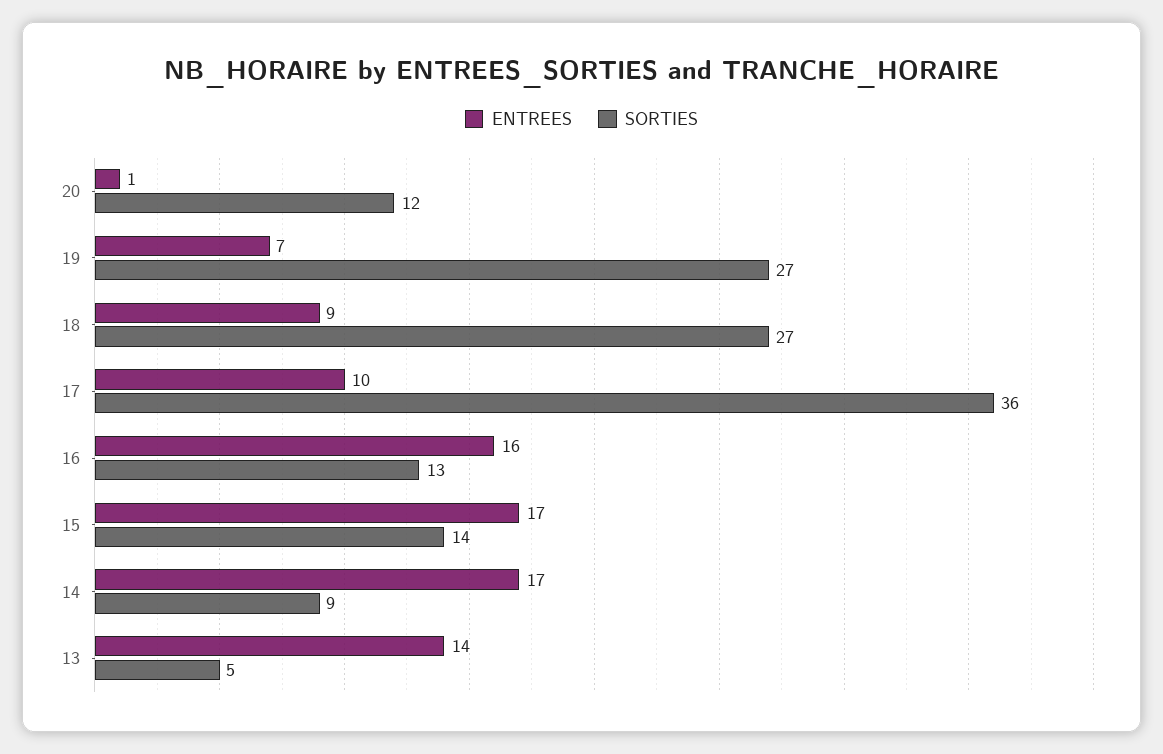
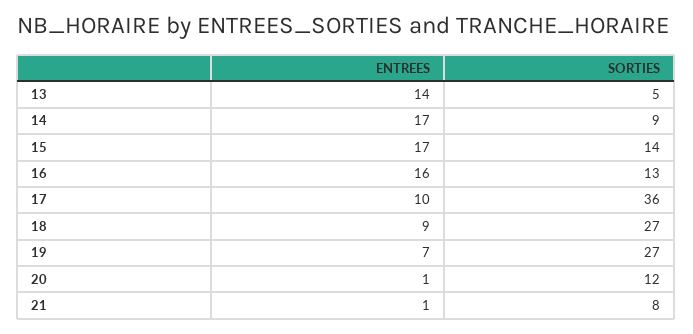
  {
    "ENTREES": {
      "20": 1,
      "19": 7,
      "18": 9,
      "17": 10,
      "16": 16,
      "15": 17,
      "14": 17,
-     "13": 14
+     "13": 14,
+     "21": 1
    },
    "SORTIES": {
      "20": 12,
      "19": 27,
      "18": 27,
      "17": 36,
      "16": 13,
      "15": 14,
      "14": 9,
-     "13": 5
+     "13": 5,
+     "21": 8
    }
  }

